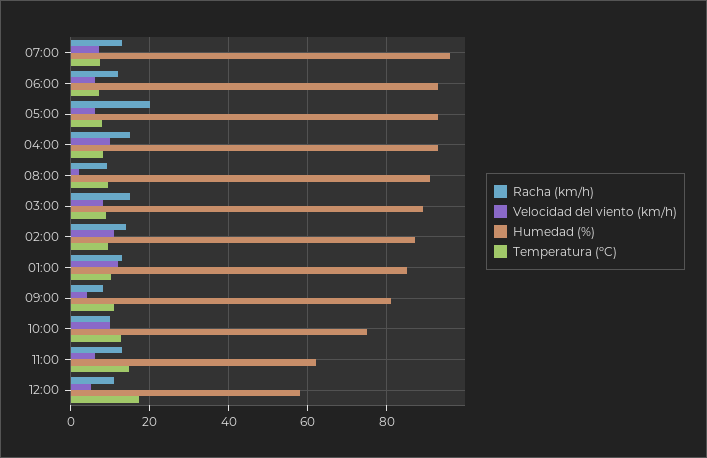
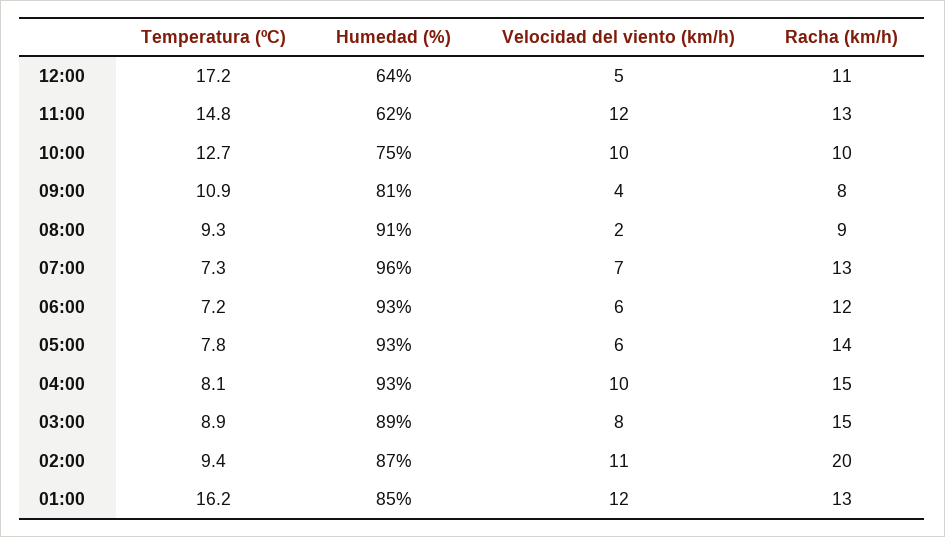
  {
    "Racha (km/h)": {
      "07:00": 13,
      "06:00": 12,
-     "05:00": 20,
+     "05:00": 14,
      "04:00": 15,
      "08:00": 9,
      "03:00": 15,
-     "02:00": 14,
+     "02:00": 20,
      "01:00": 13,
      "09:00": 8,
      "10:00": 10,
      "11:00": 13,
      "12:00": 11
    },
    "Velocidad del viento (km/h)": {
      "07:00": 7,
      "06:00": 6,
      "05:00": 6,
      "04:00": 10,
      "08:00": 2,
      "03:00": 8,
      "02:00": 11,
      "01:00": 12,
      "09:00": 4,
      "10:00": 10,
-     "11:00": 6,
+     "11:00": 12,
      "12:00": 5
    },
    "Humedad (%)": {
      "07:00": 96,
      "06:00": 93,
      "05:00": 93,
      "04:00": 93,
      "08:00": 91,
      "03:00": 89,
      "02:00": 87,
      "01:00": 85,
      "09:00": 81,
      "10:00": 75,
      "11:00": 62,
-     "12:00": 58
+     "12:00": 64
    },
    "Temperatura (ºC)": {
      "07:00": 7.3,
      "06:00": 7.2,
      "05:00": 7.8,
      "04:00": 8.1,
      "08:00": 9.3,
      "03:00": 8.9,
      "02:00": 9.4,
-     "01:00": 10,
+     "01:00": 16.2,
      "09:00": 10.9,
      "10:00": 12.7,
      "11:00": 14.8,
      "12:00": 17.2
    }
  }

